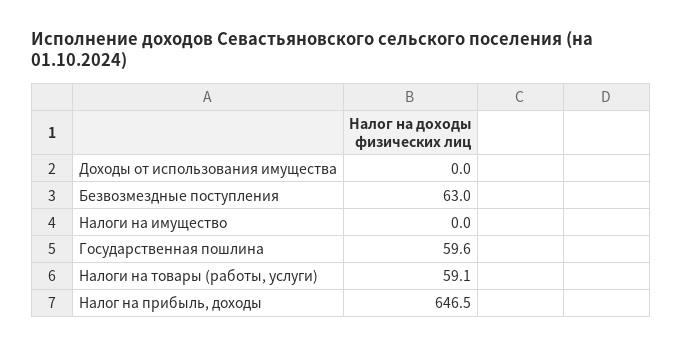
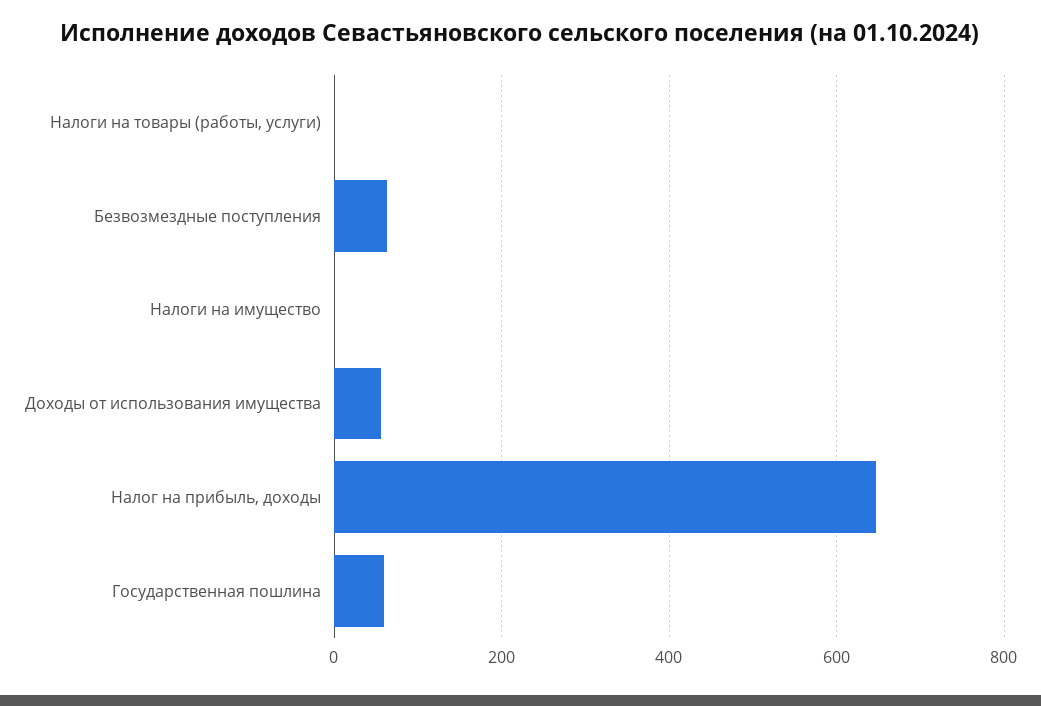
  {
-   "Доходы от использования имущества": 0,
+   "Доходы от использования имущества": 60,
    "Безвозмездные поступления": 63,
    "Налоги на имущество": 0,
    "Государственная пошлина": 59.6,
-   "Налоги на товары (работы, услуги)": 59.1,
+   "Налоги на товары (работы, услуги)": 0,
    "Налог на прибыль, доходы": 646.5
  }

